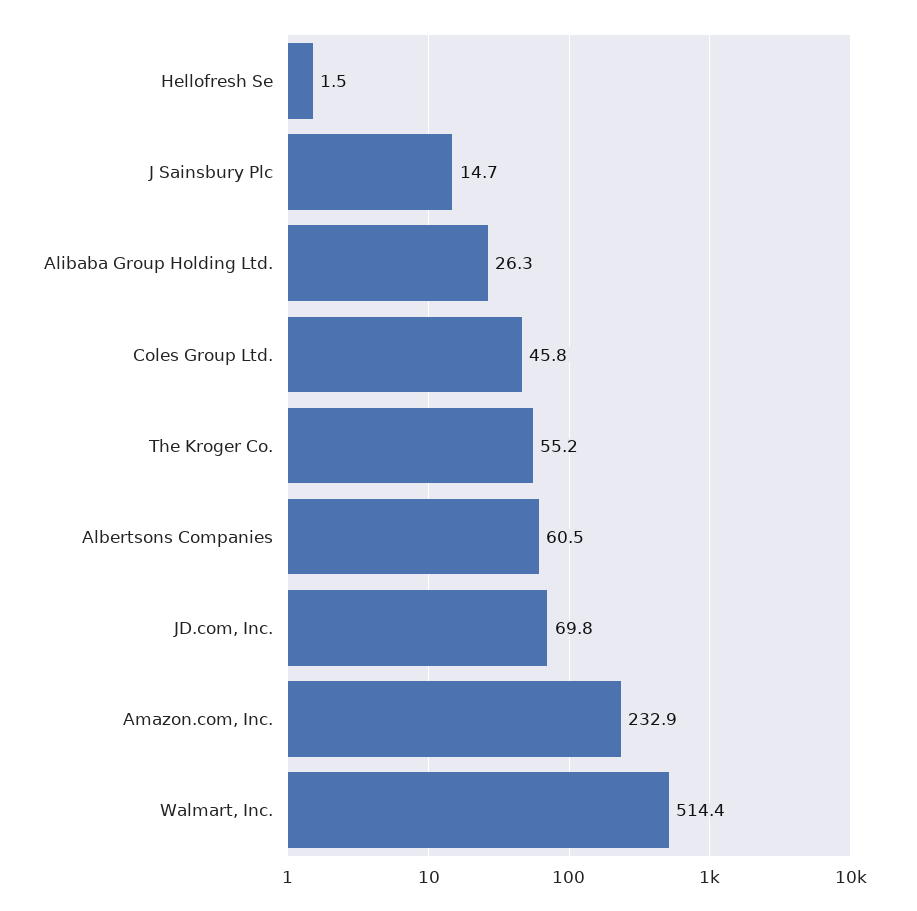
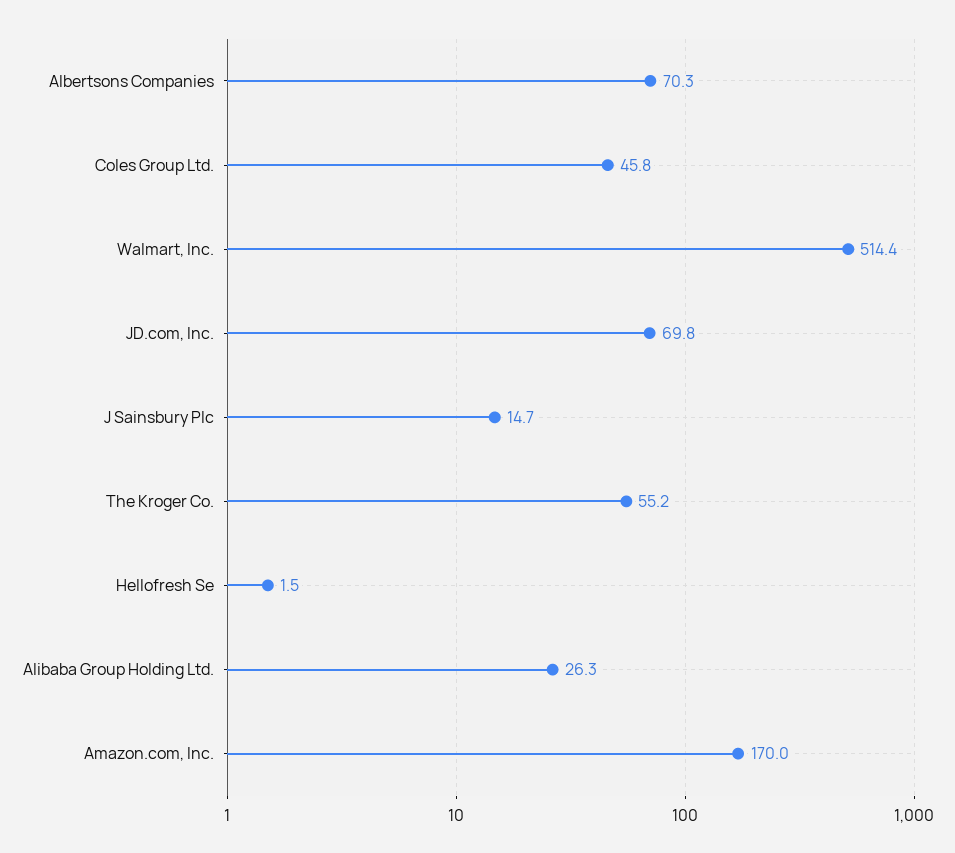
  {
    "Hellofresh Se": 1.5,
    "J Sainsbury Plc": 14.7,
    "Alibaba Group Holding Ltd.": 26.3,
    "Coles Group Ltd.": 45.8,
    "The Kroger Co.": 55.2,
-   "Albertsons Companies": 60.5,
+   "Albertsons Companies": 70.3,
    "JD.com, Inc.": 69.8,
-   "Amazon.com, Inc.": 232.9,
+   "Amazon.com, Inc.": 170,
    "Walmart, Inc.": 514.4
  }

